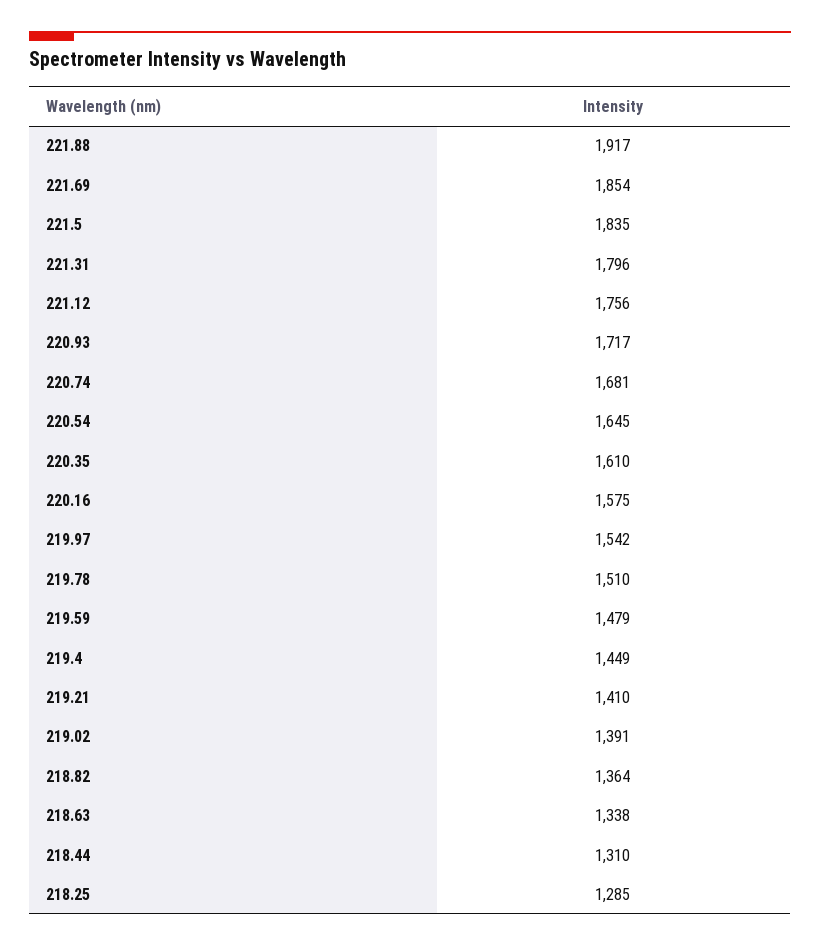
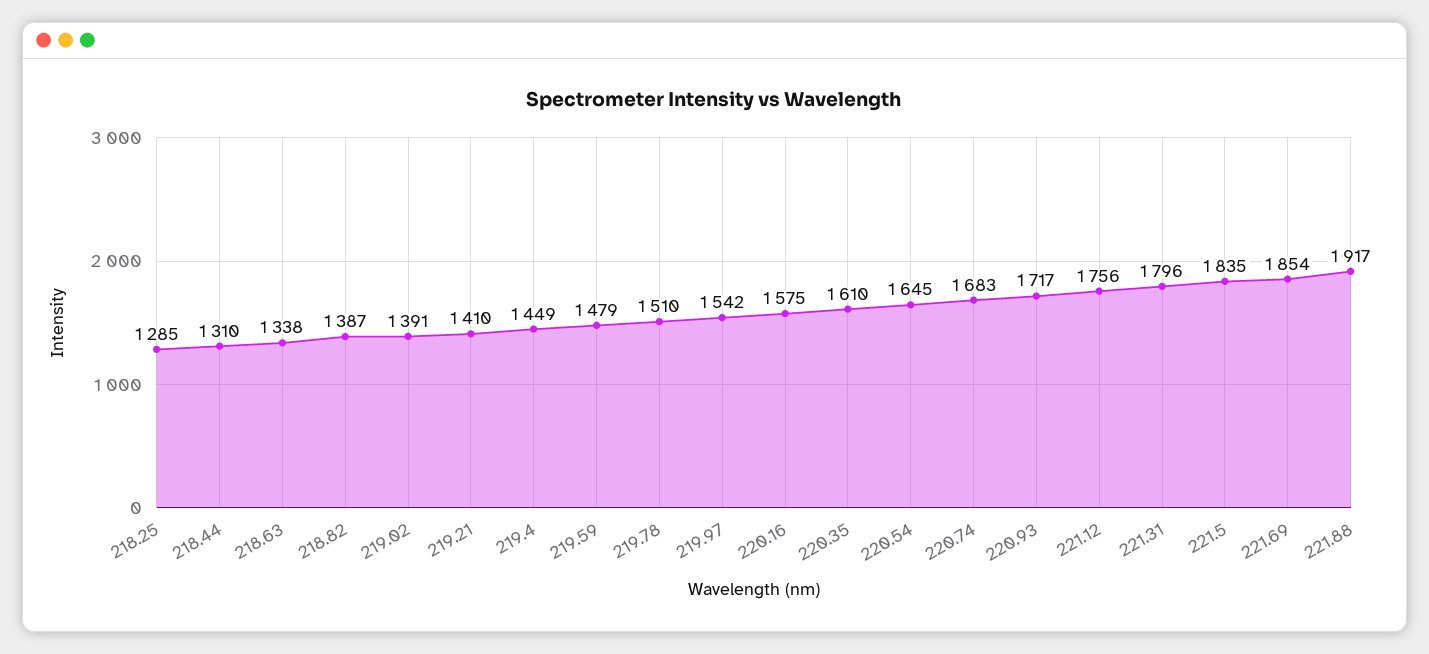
  {
    "221.88": 1917,
    "221.69": 1854,
    "221.5": 1835,
    "221.31": 1796,
    "221.12": 1756,
    "220.93": 1717,
-   "220.74": 1681,
+   "220.74": 1683,
    "220.54": 1645,
    "220.35": 1610,
    "220.16": 1575,
    "219.97": 1542,
    "219.78": 1510,
    "219.59": 1479,
    "219.4": 1449,
    "219.21": 1410,
    "219.02": 1391,
-   "218.82": 1364,
+   "218.82": 1387,
    "218.63": 1338,
    "218.44": 1310,
    "218.25": 1285
  }

